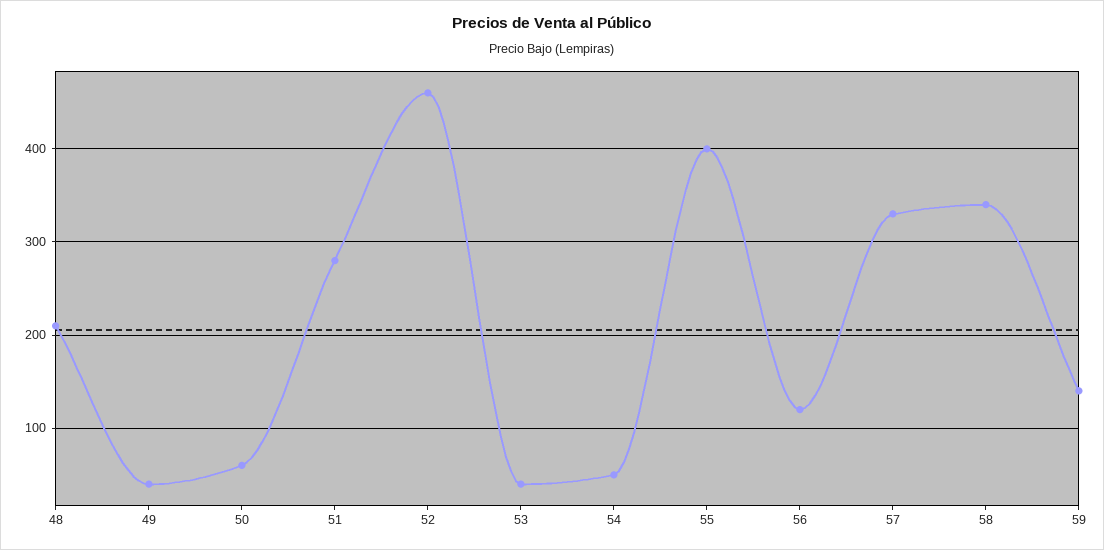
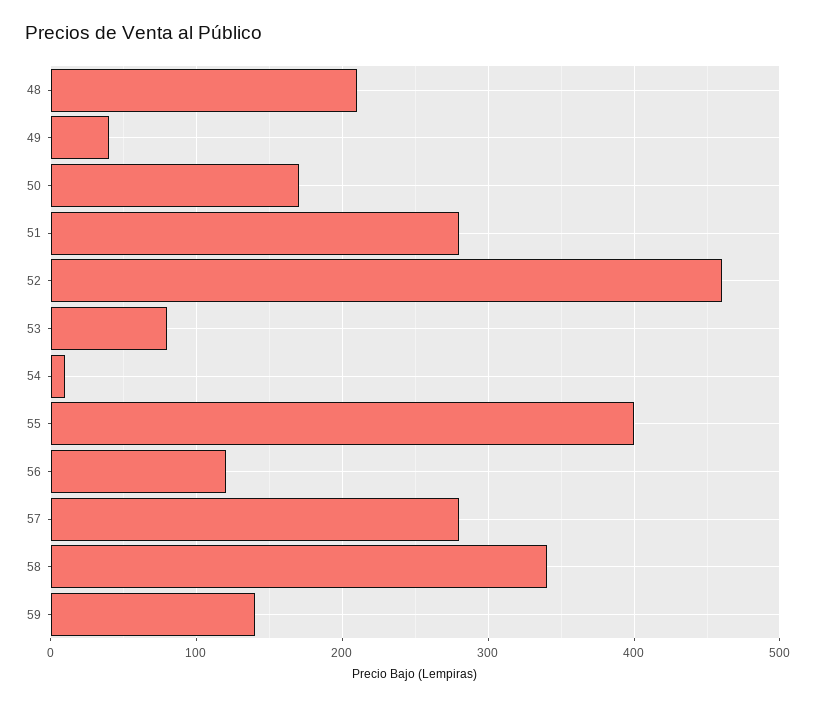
  {
    "48": 210,
    "49": 40,
-   "50": 60,
+   "50": 170,
    "51": 280,
    "52": 460,
-   "53": 40,
+   "53": 80,
-   "54": 50,
+   "54": 10,
    "55": 400,
    "56": 120,
-   "57": 330,
+   "57": 280,
    "58": 340,
    "59": 140
  }

